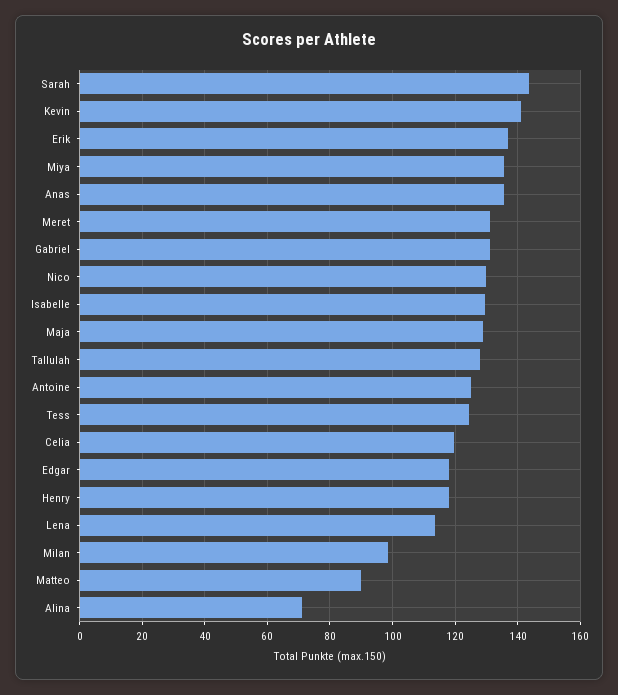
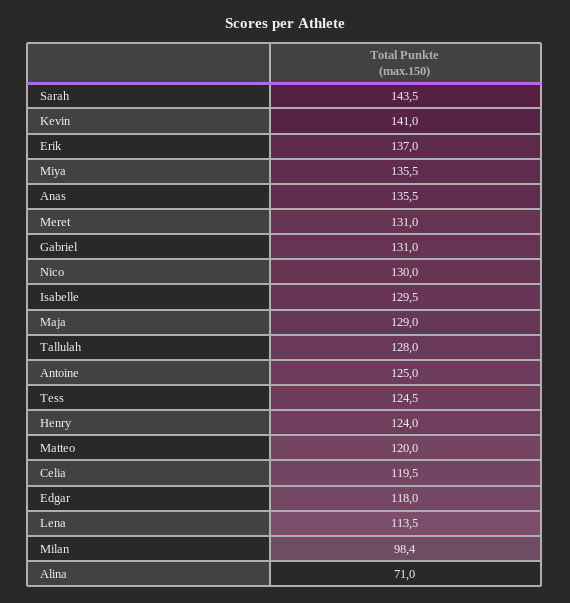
  {
    "Sarah": 143.5,
    "Kevin": 141,
    "Erik": 137,
    "Miya": 135.5,
    "Anas": 135.5,
    "Meret": 131,
    "Gabriel": 131,
    "Nico": 130,
    "Isabelle": 129.5,
    "Maja": 129,
    "Tallulah": 128,
    "Antoine": 125,
    "Tess": 124.5,
    "Celia": 119.5,
    "Edgar": 118,
-   "Henry": 118,
+   "Henry": 124,
    "Lena": 113.5,
    "Milan": 98.4,
-   "Matteo": 90,
+   "Matteo": 120,
    "Alina": 71
  }

